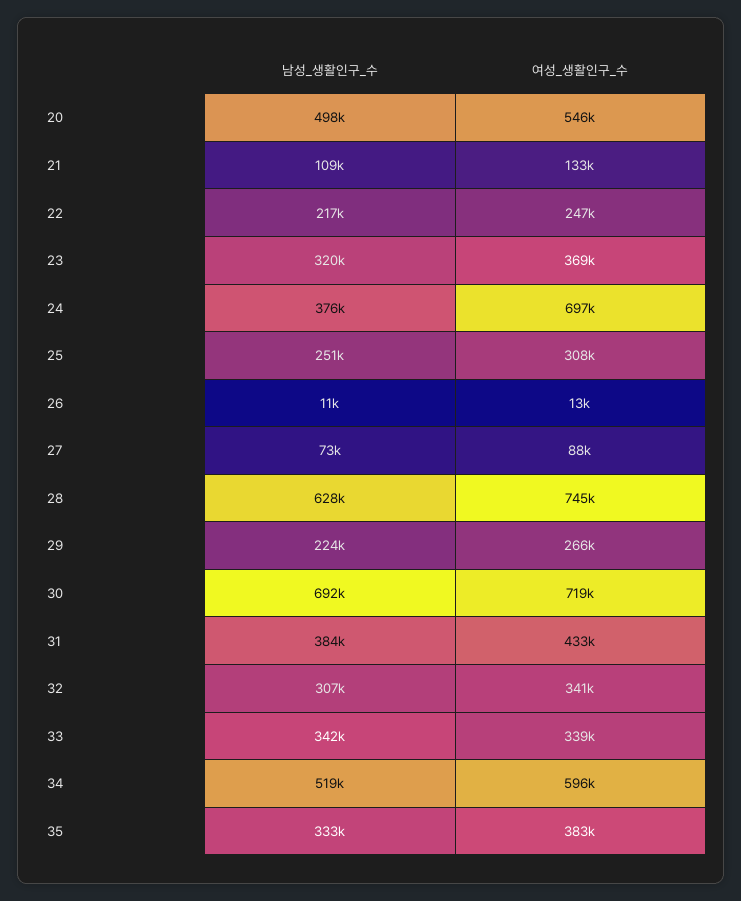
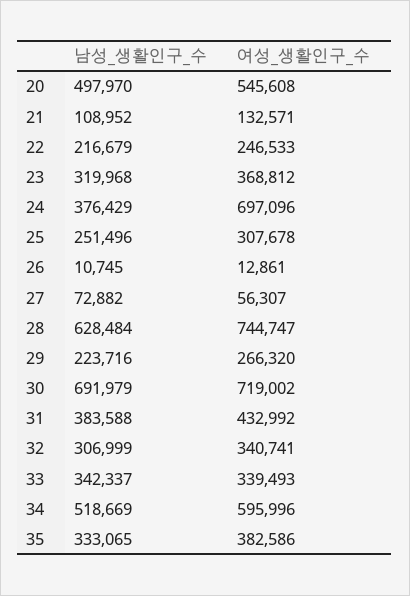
  {
    "남성_생활인구_수": {
      "20": 497970,
      "21": 108952,
      "22": 216679,
      "23": 319968,
      "24": 376429,
      "25": 251496,
      "26": 10745,
      "27": 72882,
      "28": 628484,
      "29": 223716,
      "30": 691979,
      "31": 383588,
      "32": 306999,
      "33": 342337,
      "34": 518669,
      "35": 333065
    },
    "여성_생활인구_수": {
      "20": 545608,
      "21": 132571,
      "22": 246533,
      "23": 368812,
      "24": 697096,
      "25": 307678,
      "26": 12861,
-     "27": 88000,
+     "27": 56307,
      "28": 744747,
      "29": 266320,
      "30": 719002,
      "31": 432992,
      "32": 340741,
      "33": 339493,
      "34": 595996,
      "35": 382586
    }
  }

